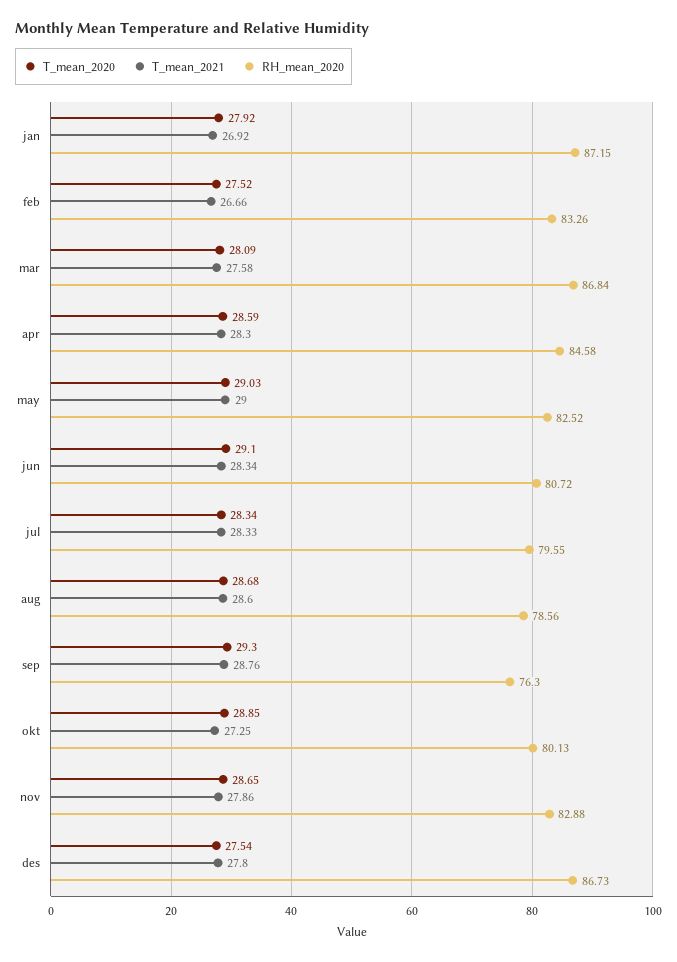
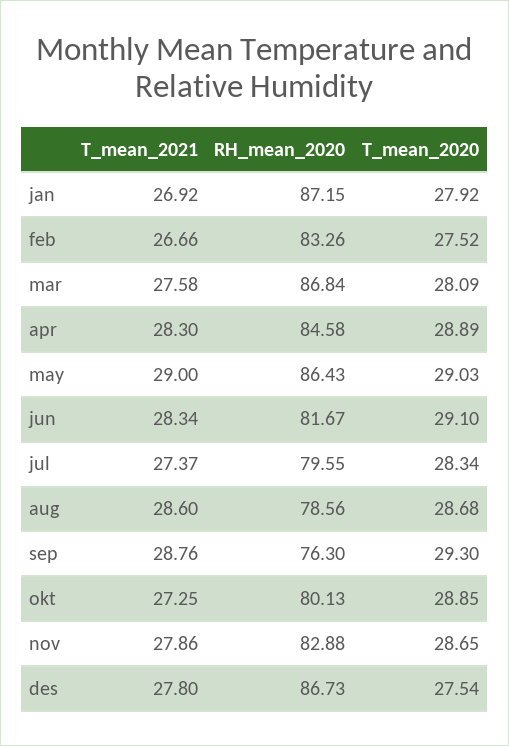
  {
    "T_mean_2020": {
      "jan": 27.92,
      "feb": 27.52,
      "mar": 28.09,
-     "apr": 28.59,
+     "apr": 28.89,
      "may": 29.03,
      "jun": 29.1,
      "jul": 28.34,
      "aug": 28.68,
      "sep": 29.3,
      "okt": 28.85,
      "nov": 28.65,
      "des": 27.54
    },
    "T_mean_2021": {
      "jan": 26.92,
      "feb": 26.66,
      "mar": 27.58,
      "apr": 28.3,
      "may": 29,
      "jun": 28.34,
-     "jul": 28.33,
+     "jul": 27.37,
      "aug": 28.6,
      "sep": 28.76,
      "okt": 27.25,
      "nov": 27.86,
      "des": 27.8
    },
    "RH_mean_2020": {
      "jan": 87.15,
      "feb": 83.26,
      "mar": 86.84,
      "apr": 84.58,
-     "may": 82.52,
+     "may": 86.43,
-     "jun": 80.72,
+     "jun": 81.67,
      "jul": 79.55,
      "aug": 78.56,
      "sep": 76.3,
      "okt": 80.13,
      "nov": 82.88,
      "des": 86.73
    }
  }

